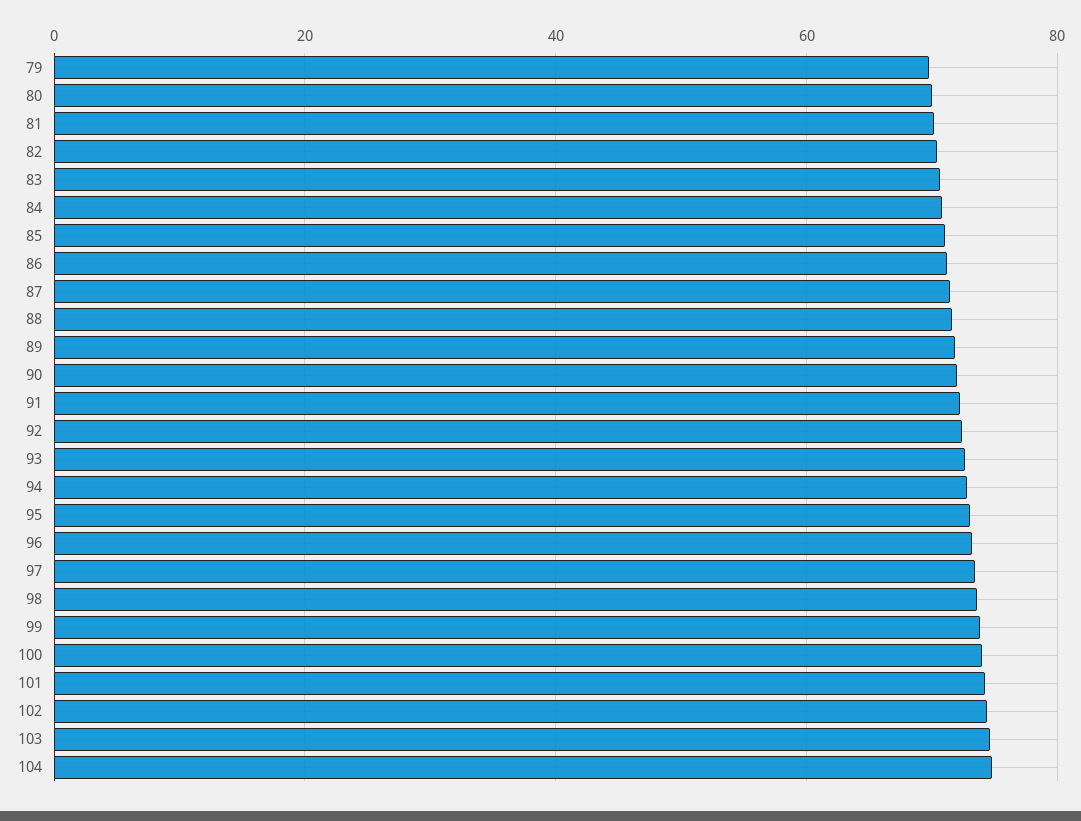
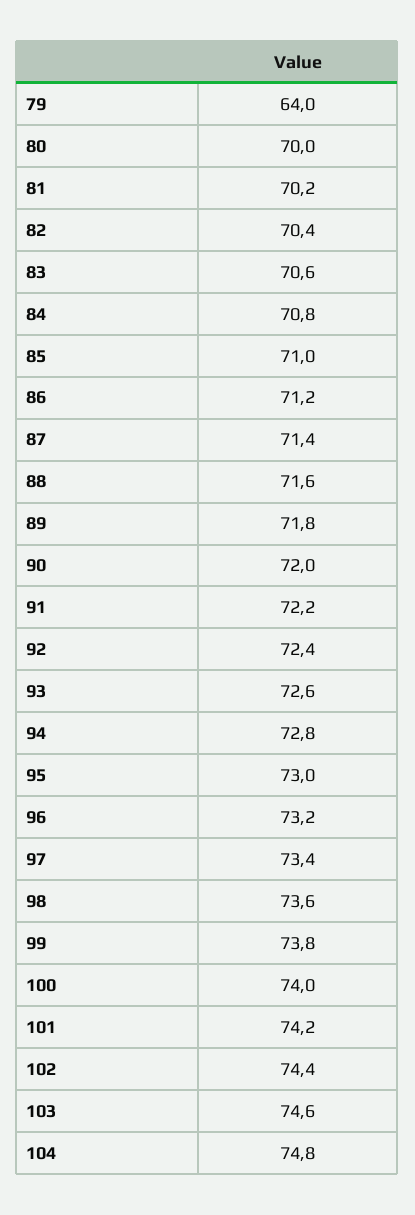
  {
-   "79": 70,
+   "79": 64,
    "80": 70,
    "81": 70.2,
    "82": 70.4,
    "83": 70.6,
    "84": 70.8,
    "85": 71,
    "86": 71.2,
    "87": 71.4,
    "88": 71.6,
    "89": 71.8,
    "90": 72,
    "91": 72.2,
    "92": 72.4,
    "93": 72.6,
    "94": 72.8,
    "95": 73,
    "96": 73.2,
    "97": 73.4,
    "98": 73.6,
    "99": 73.8,
    "100": 74,
    "101": 74.2,
    "102": 74.4,
    "103": 74.6,
    "104": 74.8
  }

